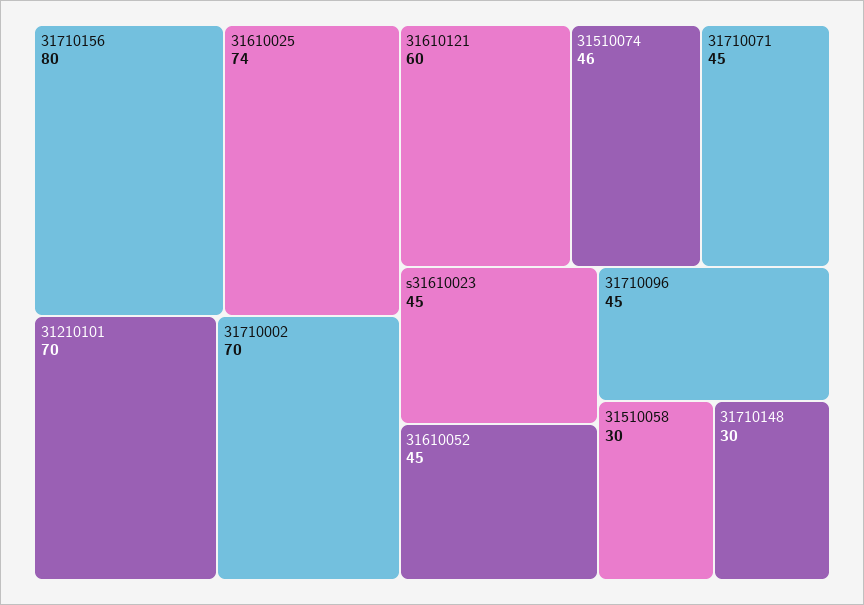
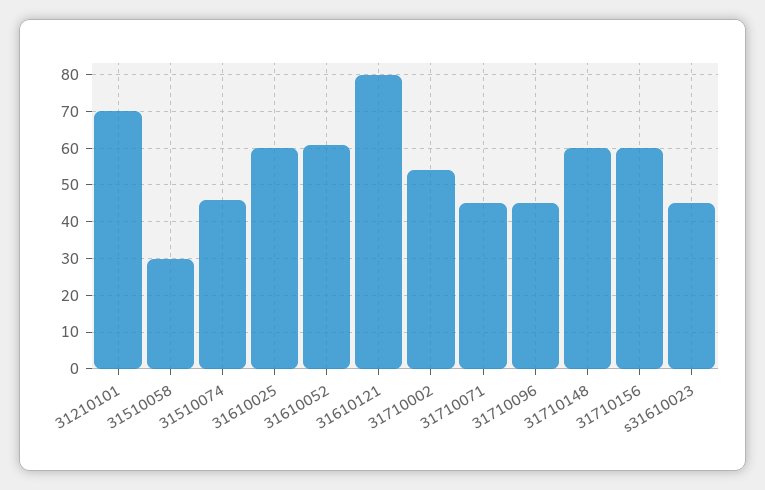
  {
-   "31710156": 80,
+   "31710156": 60,
-   "31610025": 74,
+   "31610025": 60,
    "31210101": 70,
-   "31710002": 70,
+   "31710002": 55,
-   "31610121": 60,
+   "31610121": 80,
    "31510074": 46,
    "31710071": 45,
    "s31610023": 45,
-   "31610052": 45,
+   "31610052": 60,
    "31710096": 45,
    "31510058": 30,
-   "31710148": 30
+   "31710148": 60
  }

